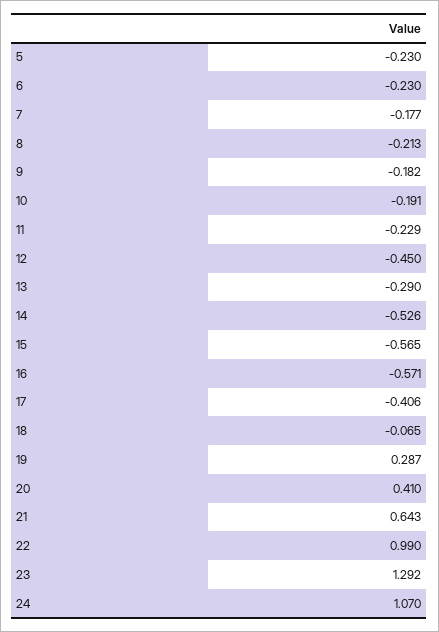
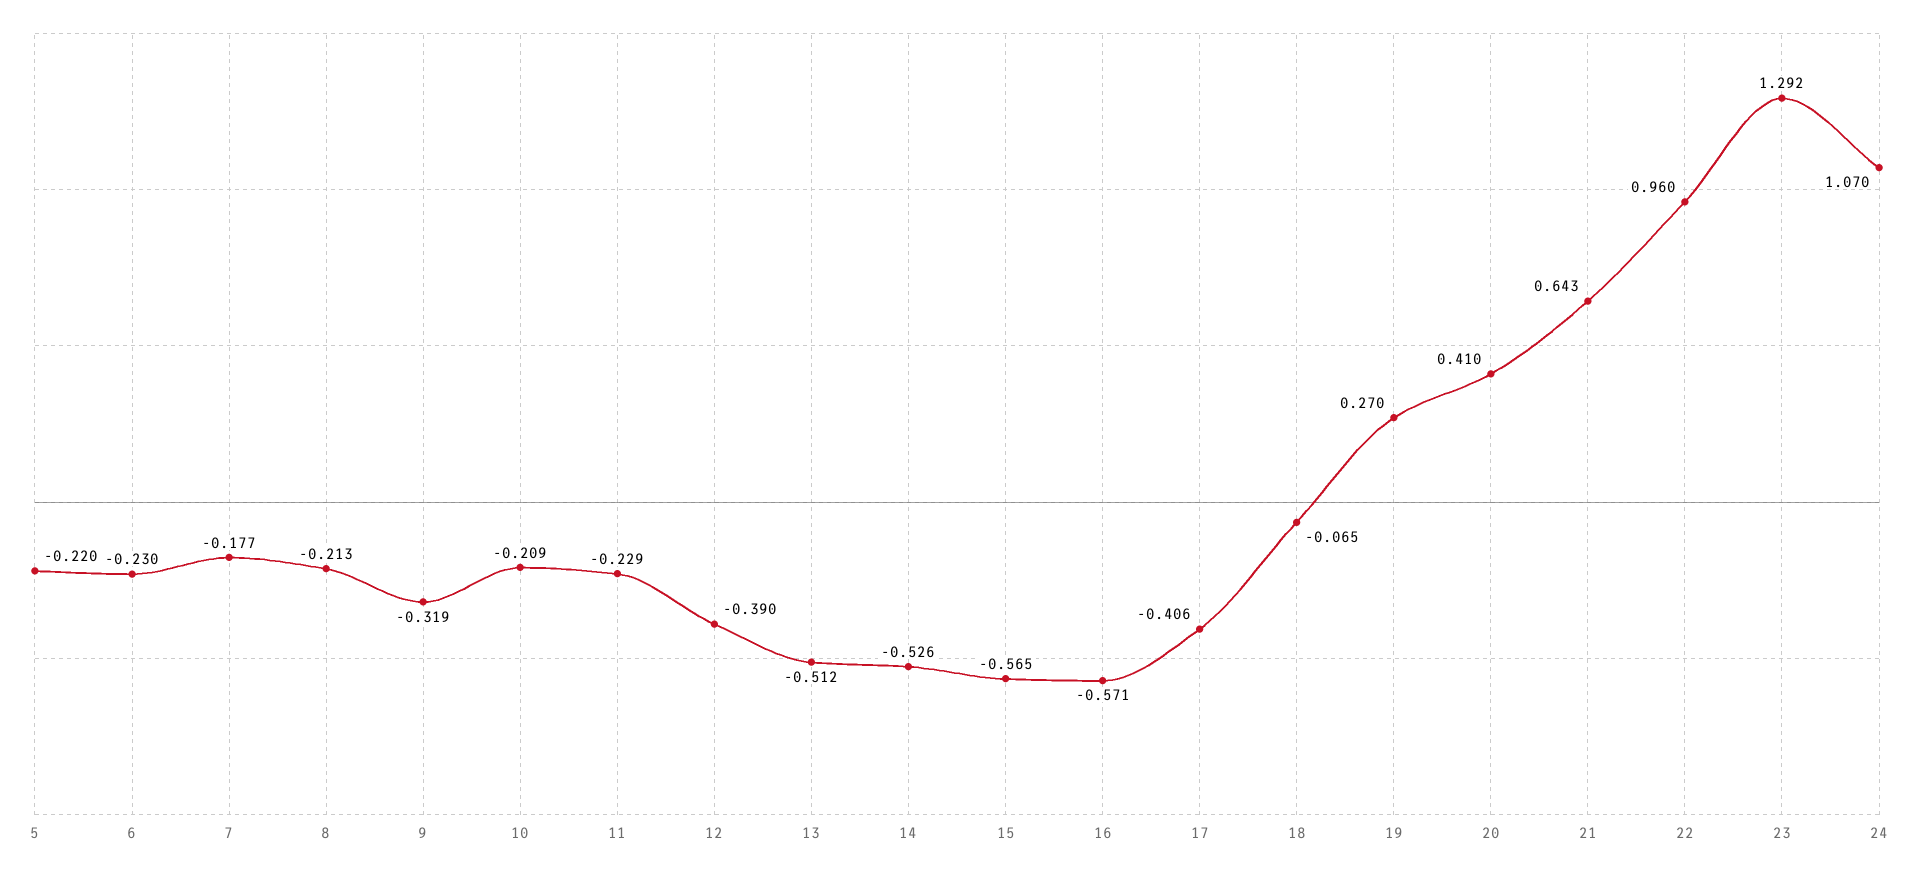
  {
-   "5": -0.23,
+   "5": -0.22,
    "6": -0.23,
    "7": -0.177,
    "8": -0.213,
-   "9": -0.182,
+   "9": -0.319,
-   "10": -0.191,
+   "10": -0.209,
    "11": -0.229,
-   "12": -0.45,
+   "12": -0.39,
-   "13": -0.29,
+   "13": -0.512,
    "14": -0.526,
    "15": -0.565,
    "16": -0.571,
    "17": -0.406,
    "18": -0.065,
-   "19": 0.287,
+   "19": 0.27,
    "20": 0.41,
    "21": 0.643,
-   "22": 0.99,
+   "22": 0.96,
    "23": 1.292,
    "24": 1.07
  }

